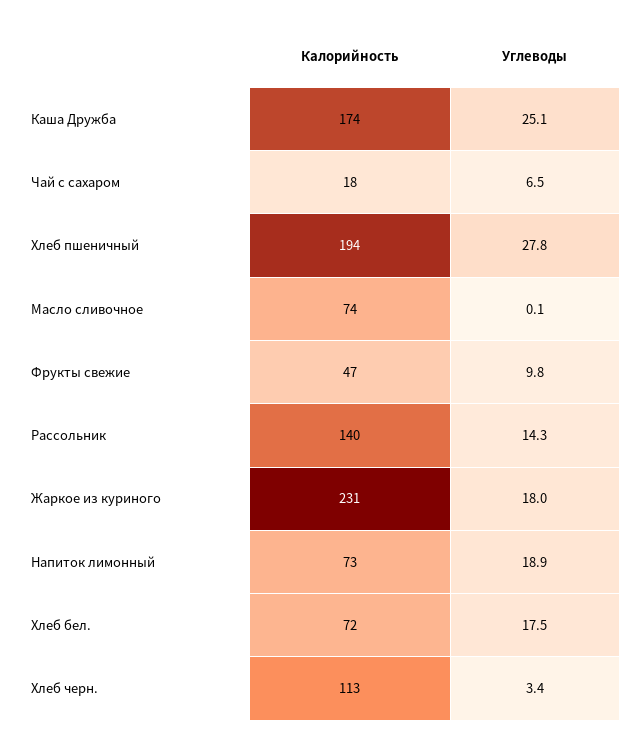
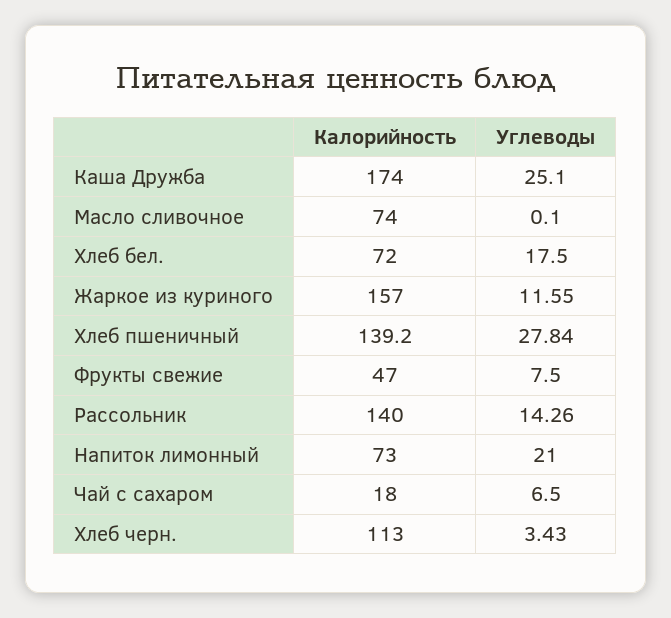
  {
    "Калорийность": {
      "Каша Дружба": 174,
      "Чай с сахаром": 18,
-     "Хлеб пшеничный": 194,
+     "Хлеб пшеничный": 139.2,
      "Масло сливочное": 74,
      "Фрукты свежие": 47,
      "Рассольник": 140,
-     "Жаркое из куриного": 231,
+     "Жаркое из куриного": 157,
      "Напиток лимонный": 73,
      "Хлеб бел.": 72,
      "Хлеб черн.": 113
    },
    "Углеводы": {
      "Каша Дружба": 25.1,
      "Чай с сахаром": 6.5,
      "Хлеб пшеничный": 27.84,
      "Масло сливочное": 0.1,
-     "Фрукты свежие": 9.8,
+     "Фрукты свежие": 7.5,
      "Рассольник": 14.26,
-     "Жаркое из куриного": 18,
+     "Жаркое из куриного": 11.55,
-     "Напиток лимонный": 18.9,
+     "Напиток лимонный": 21,
      "Хлеб бел.": 17.5,
      "Хлеб черн.": 3.43
    }
  }

